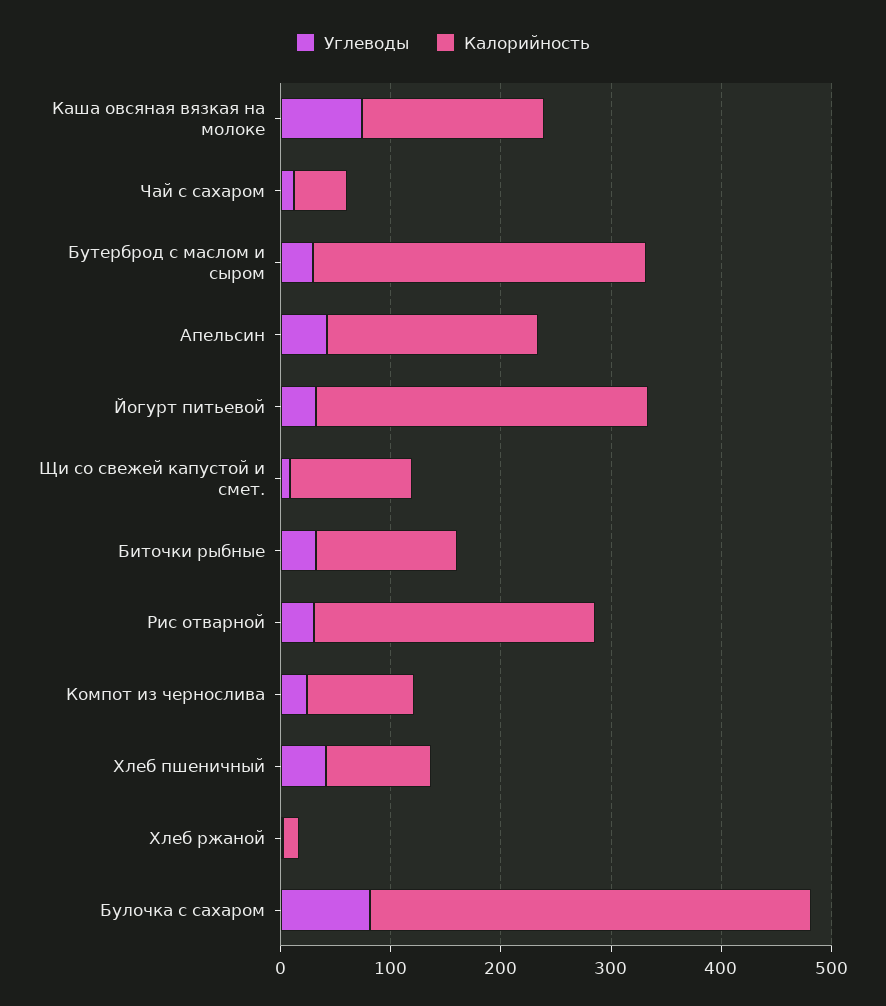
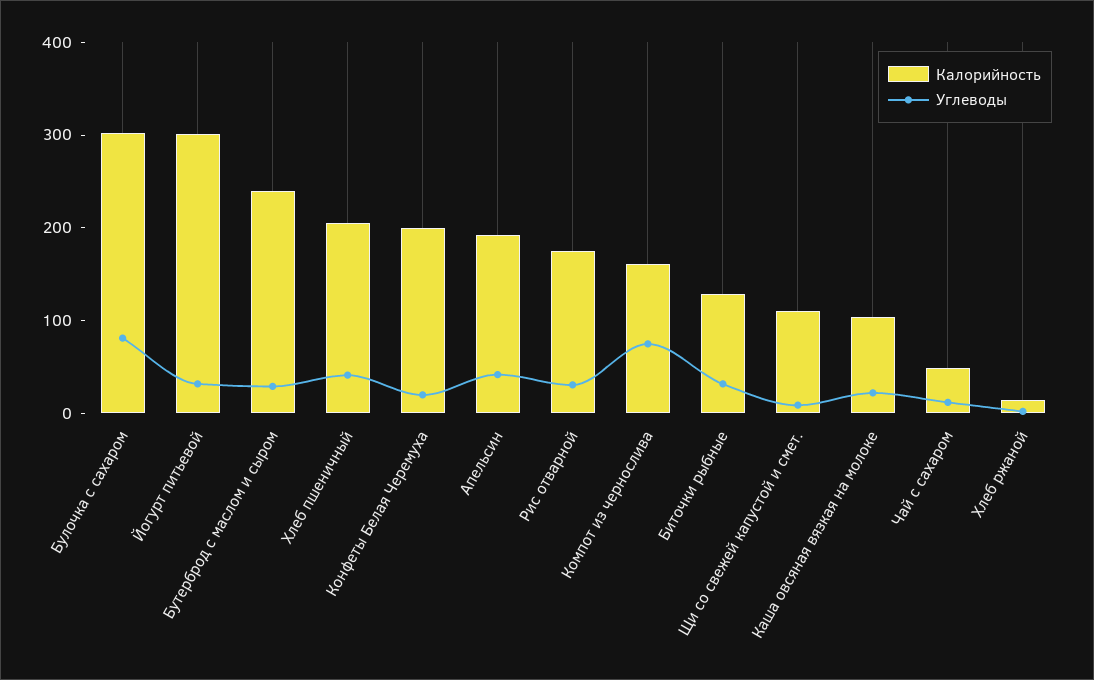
  {
    "Углеводы": {
-     "Каша овсяная вязкая на молоке": 80,
+     "Каша овсяная вязкая на молоке": 20,
      "Чай с сахаром": 20,
      "Бутерброд с маслом и сыром": 20,
      "Апельсин": 40,
      "Йогурт питьевой": 40,
      "Щи со свежей капустой и смет.": 0,
      "Биточки рыбные": 40,
      "Рис отварной": 40,
-     "Компот из чернослива": 20,
+     "Компот из чернослива": 80,
      "Хлеб пшеничный": 40,
      "Хлеб ржаной": 0,
-     "Булочка с сахаром": 80
+     "Булочка с сахаром": 80,
+     "Конфеты Белая Черемуха": 20
    },
    "Калорийность": {
-     "Каша овсяная вязкая на молоке": 160,
+     "Каша овсяная вязкая на молоке": 100,
      "Чай с сахаром": 40,
-     "Бутерброд с маслом и сыром": 300,
+     "Бутерброд с маслом и сыром": 240,
      "Апельсин": 200,
      "Йогурт питьевой": 300,
      "Щи со свежей капустой и смет.": 120,
      "Биточки рыбные": 120,
-     "Рис отварной": 260,
+     "Рис отварной": 180,
-     "Компот из чернослива": 100,
+     "Компот из чернослива": 160,
-     "Хлеб пшеничный": 100,
+     "Хлеб пшеничный": 200,
      "Хлеб ржаной": 20,
-     "Булочка с сахаром": 400
+     "Булочка с сахаром": 300,
+     "Конфеты Белая Черемуха": 200
    }
  }

